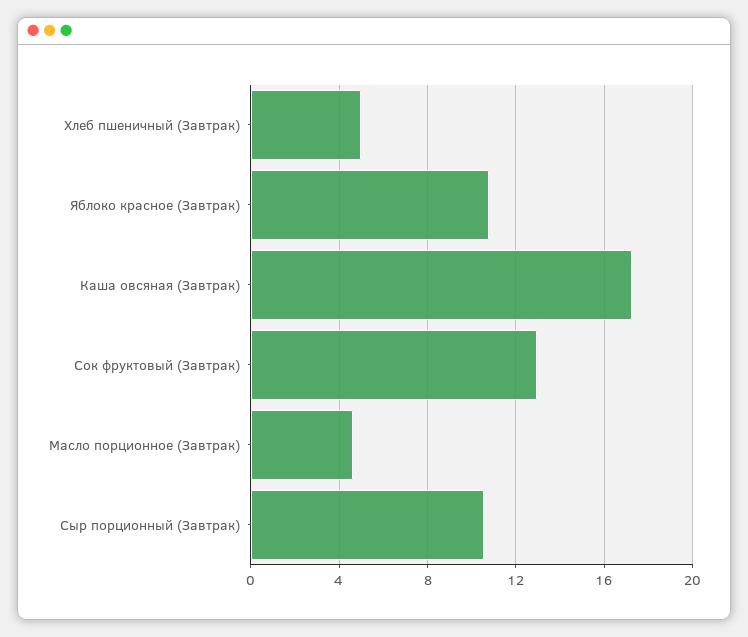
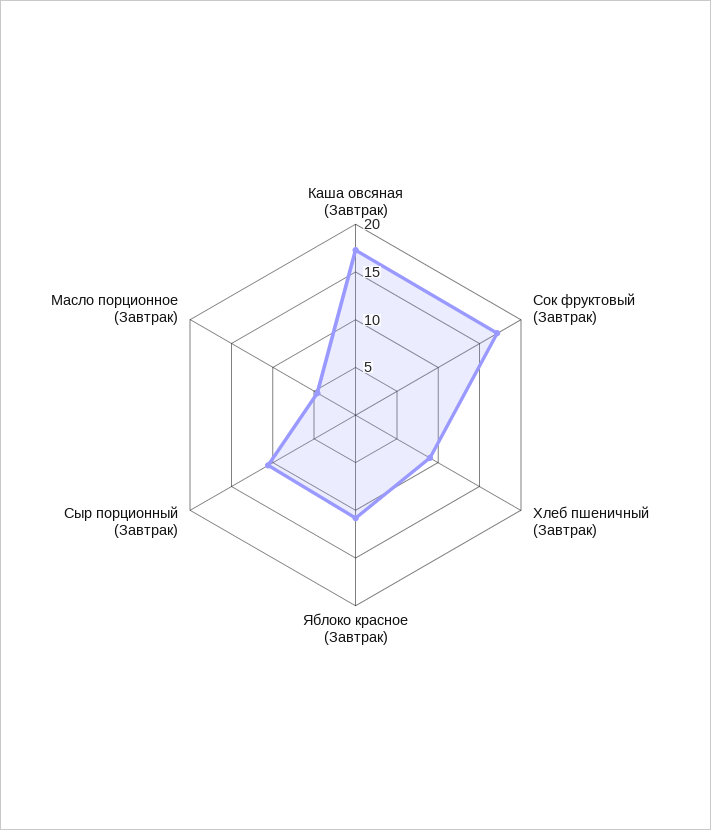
  {
-   "Хлеб пшеничный (Завтрак)": 5,
+   "Хлеб пшеничный (Завтрак)": 9,
    "Яблоко красное (Завтрак)": 11,
    "Каша овсяная (Завтрак)": 17.5,
-   "Сок фруктовый (Завтрак)": 13,
+   "Сок фруктовый (Завтрак)": 17,
    "Масло порционное (Завтрак)": 4.5,
    "Сыр порционный (Завтрак)": 10.5
  }

